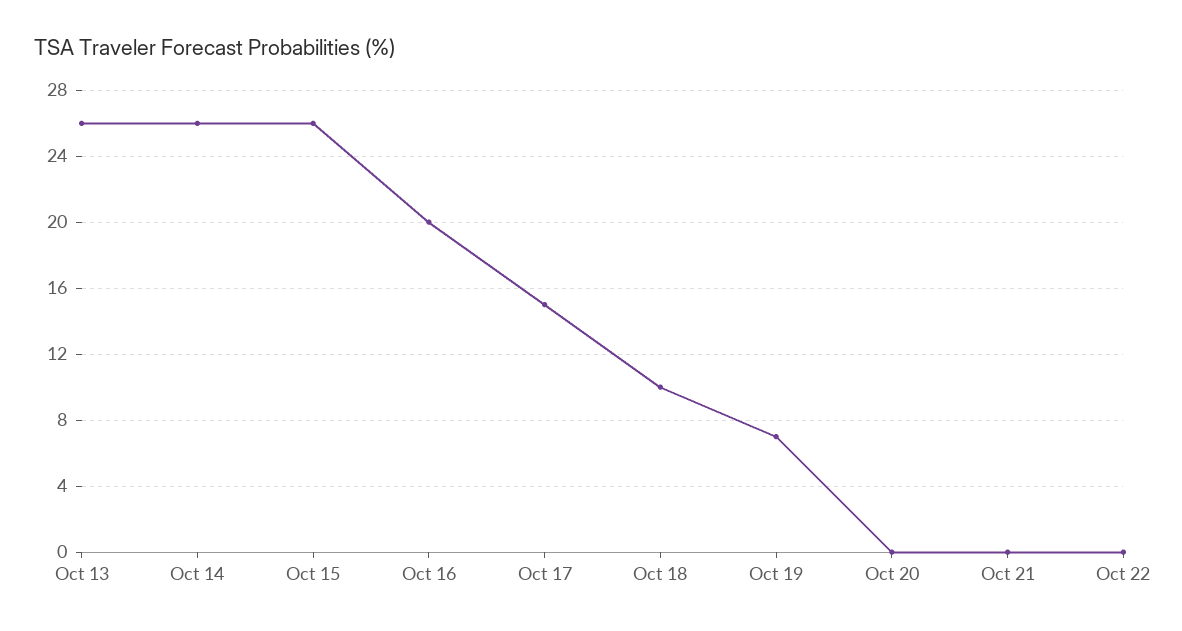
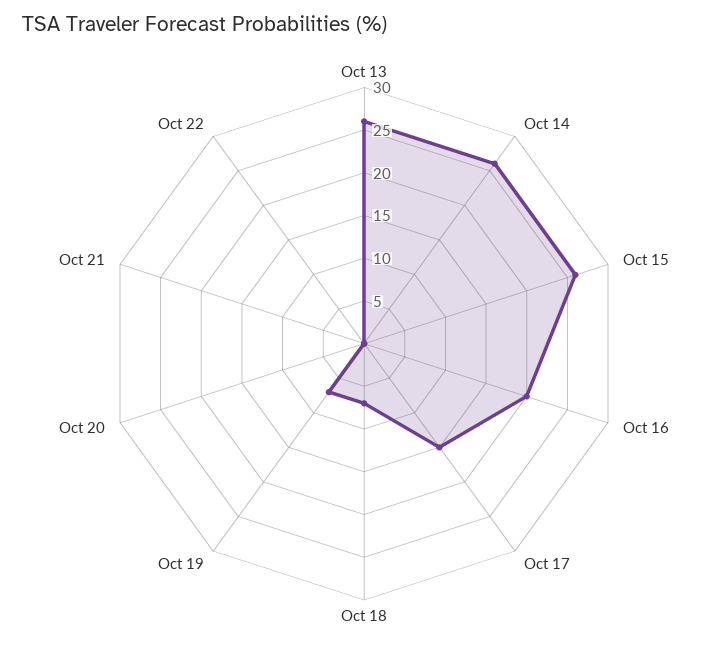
  {
    "Oct 13": 26,
    "Oct 14": 26,
    "Oct 15": 26,
    "Oct 16": 20,
    "Oct 17": 15,
-   "Oct 18": 10,
+   "Oct 18": 7,
    "Oct 19": 7,
    "Oct 20": 0,
    "Oct 21": 0,
    "Oct 22": 0
  }

